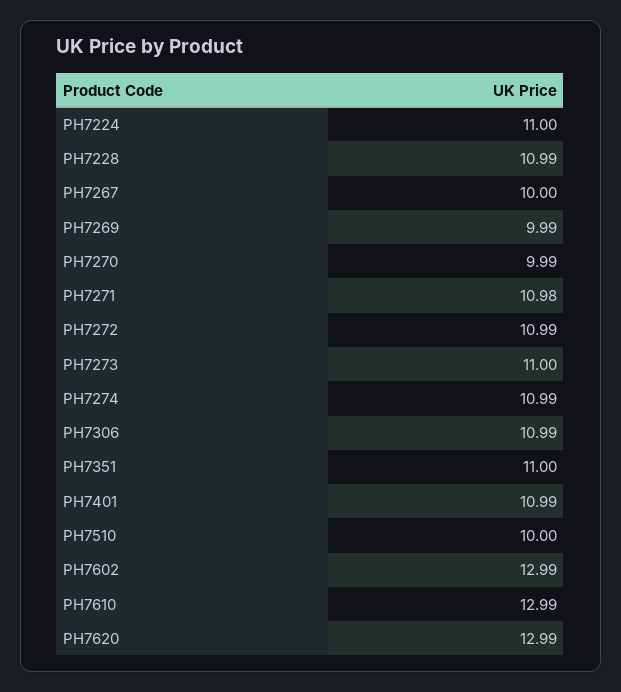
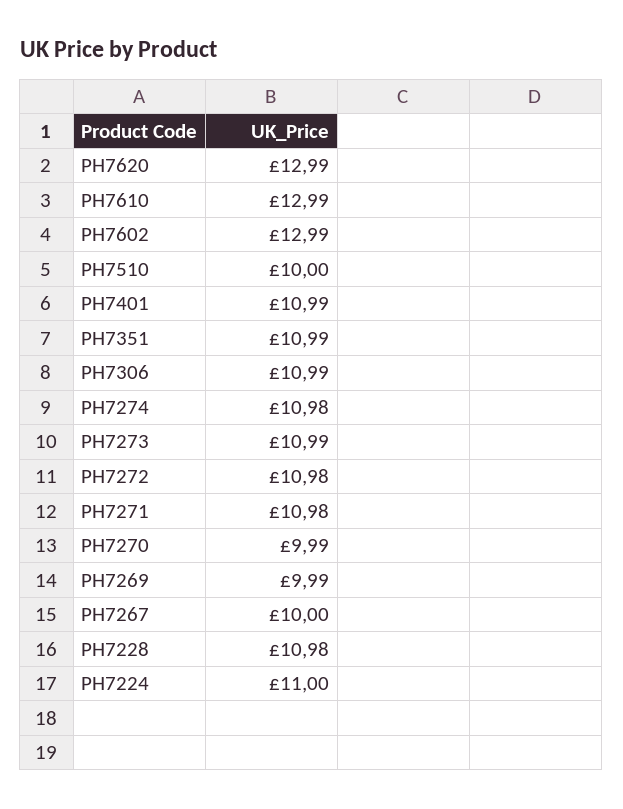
  {
    "PH7224": 11,
-   "PH7228": 10.99,
+   "PH7228": 10.98,
    "PH7267": 10,
    "PH7269": 9.99,
    "PH7270": 9.99,
    "PH7271": 10.98,
-   "PH7272": 10.99,
+   "PH7272": 10.98,
-   "PH7273": 11,
+   "PH7273": 10.99,
-   "PH7274": 10.99,
+   "PH7274": 10.98,
    "PH7306": 10.99,
-   "PH7351": 11,
+   "PH7351": 10.99,
    "PH7401": 10.99,
    "PH7510": 10,
    "PH7602": 12.99,
    "PH7610": 12.99,
    "PH7620": 12.99
  }

